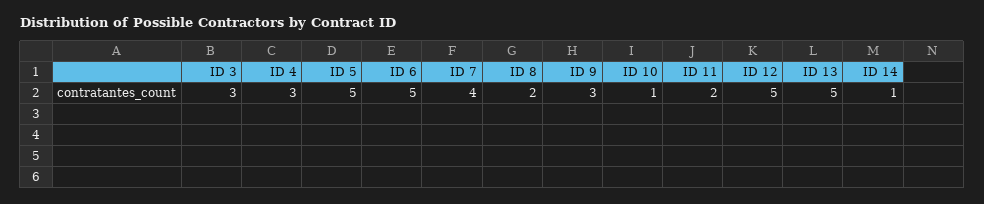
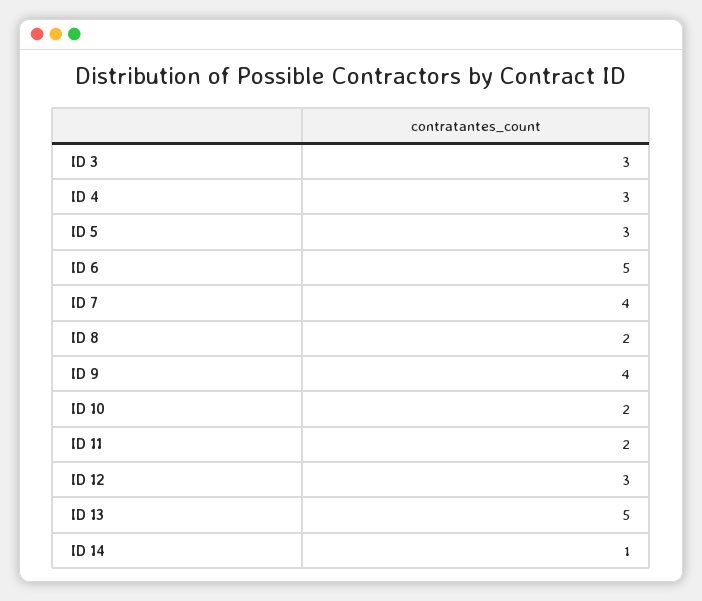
  {
    "ID 3": 3,
    "ID 4": 3,
-   "ID 5": 5,
+   "ID 5": 3,
    "ID 6": 5,
    "ID 7": 4,
    "ID 8": 2,
-   "ID 9": 3,
+   "ID 9": 4,
-   "ID 10": 1,
+   "ID 10": 2,
    "ID 11": 2,
-   "ID 12": 5,
+   "ID 12": 3,
    "ID 13": 5,
    "ID 14": 1
  }

